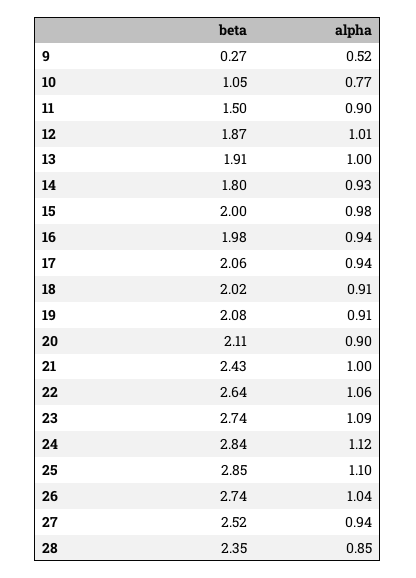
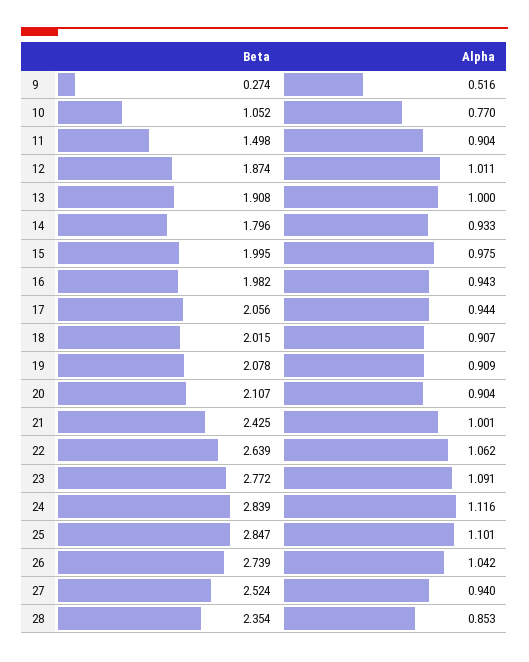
  {
    "beta": {
      "9": 0.274,
      "10": 1.052,
      "11": 1.498,
      "12": 1.874,
      "13": 1.908,
      "14": 1.796,
      "15": 1.995,
      "16": 1.982,
      "17": 2.056,
      "18": 2.015,
      "19": 2.078,
      "20": 2.107,
      "21": 2.425,
      "22": 2.639,
-     "23": 2.74,
+     "23": 2.772,
      "24": 2.839,
      "25": 2.847,
      "26": 2.739,
      "27": 2.524,
      "28": 2.354
    },
    "alpha": {
      "9": 0.516,
      "10": 0.77,
      "11": 0.904,
      "12": 1.011,
      "13": 1,
      "14": 0.933,
      "15": 0.975,
      "16": 0.943,
      "17": 0.944,
      "18": 0.907,
      "19": 0.909,
      "20": 0.904,
      "21": 1.001,
      "22": 1.062,
      "23": 1.091,
      "24": 1.116,
      "25": 1.101,
      "26": 1.042,
      "27": 0.94,
      "28": 0.853
    }
  }

